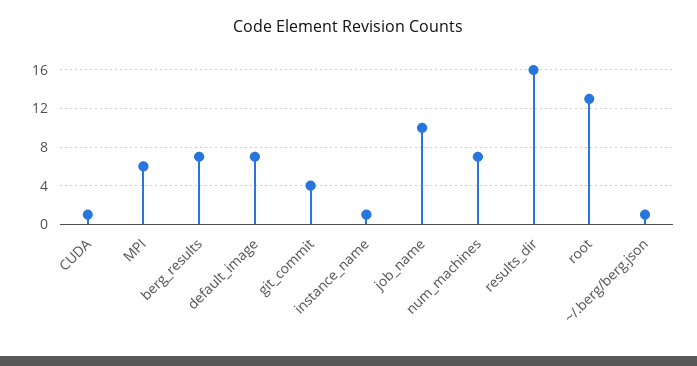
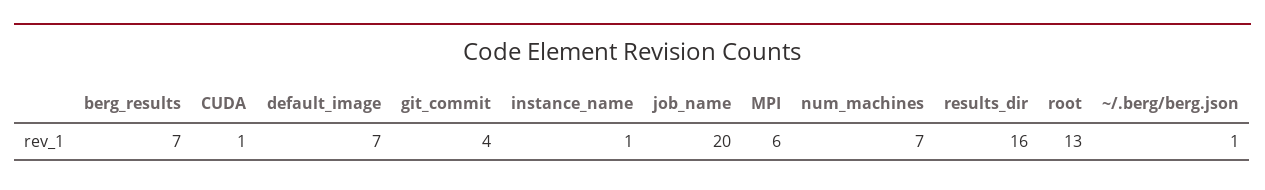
  {
    "CUDA": 1,
    "MPI": 6,
    "berg_results": 7,
    "default_image": 7,
    "git_commit": 4,
    "instance_name": 1,
-   "job_name": 10,
+   "job_name": 20,
    "num_machines": 7,
    "results_dir": 16,
    "root": 13,
    "~/.berg/berg.json": 1
  }

